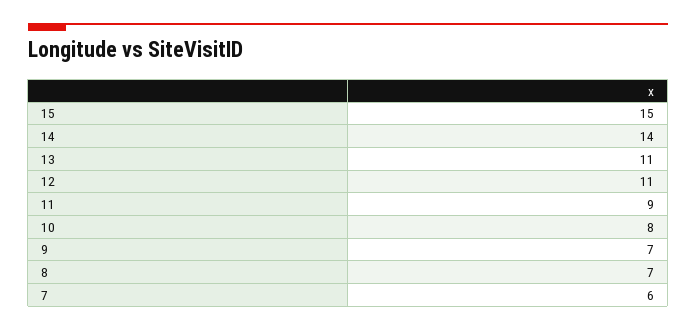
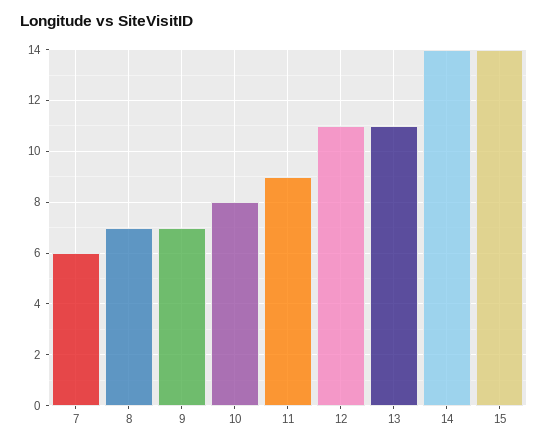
  {
-   "15": 15,
+   "15": 14,
    "14": 14,
    "13": 11,
    "12": 11,
    "11": 9,
    "10": 8,
    "9": 7,
    "8": 7,
    "7": 6
  }

